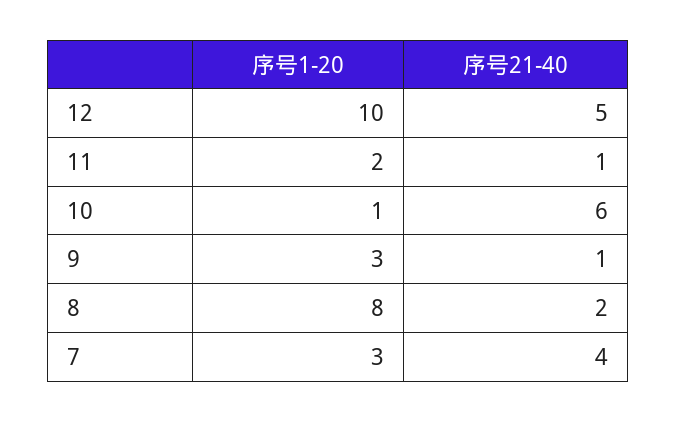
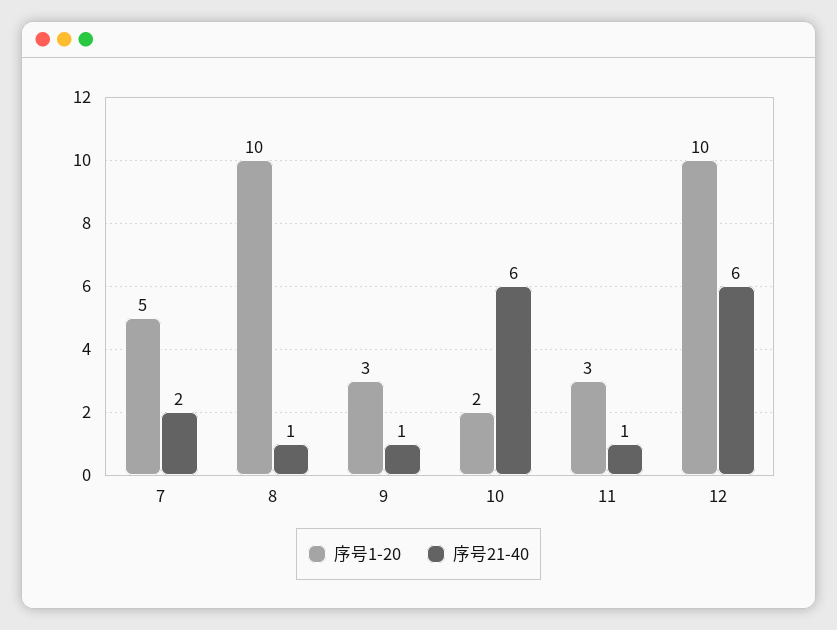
  {
    "序号1-20": {
      "12": 10,
-     "11": 2,
+     "11": 3,
-     "10": 1,
+     "10": 2,
      "9": 3,
-     "8": 8,
+     "8": 10,
-     "7": 3
+     "7": 5
    },
    "序号21-40": {
-     "12": 5,
+     "12": 6,
      "11": 1,
      "10": 6,
      "9": 1,
-     "8": 2,
+     "8": 1,
-     "7": 4
+     "7": 2
    }
  }

